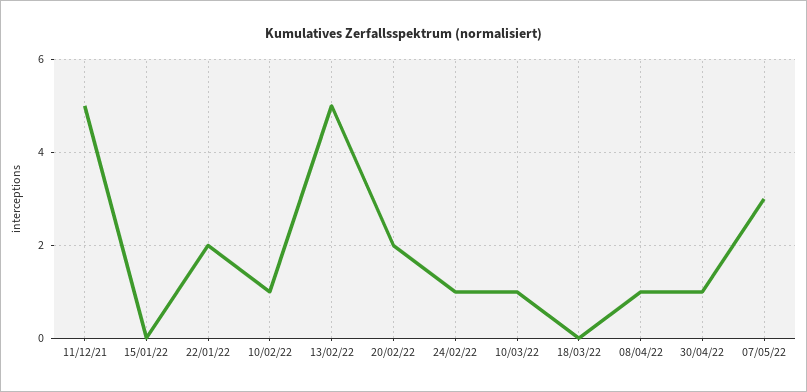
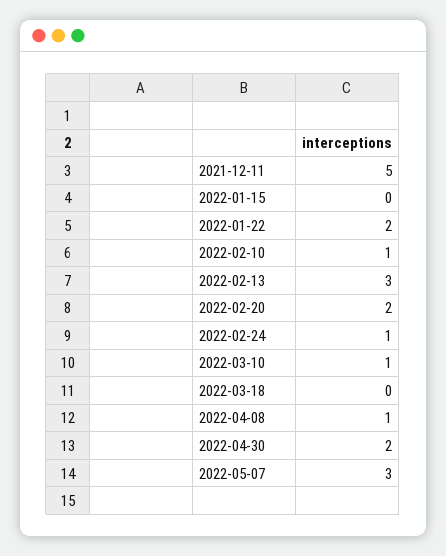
  {
    "11/12/21": 5,
    "15/01/22": 0,
    "22/01/22": 2,
    "10/02/22": 1,
-   "13/02/22": 5,
+   "13/02/22": 3,
    "20/02/22": 2,
    "24/02/22": 1,
    "10/03/22": 1,
    "18/03/22": 0,
    "08/04/22": 1,
-   "30/04/22": 1,
+   "30/04/22": 2,
    "07/05/22": 3
  }

